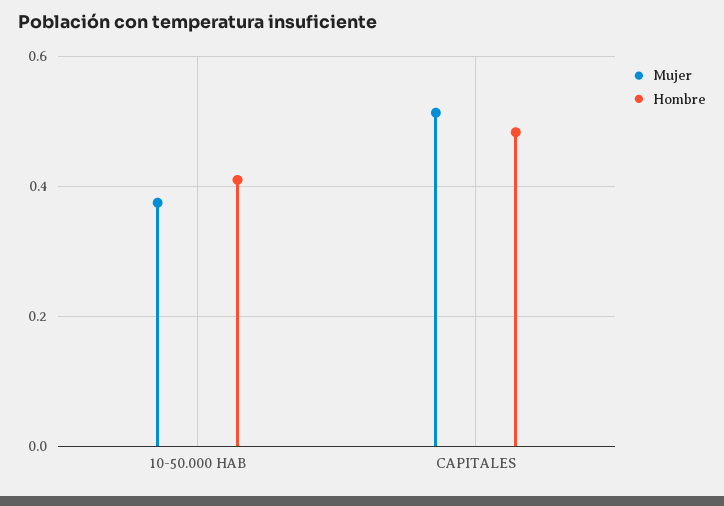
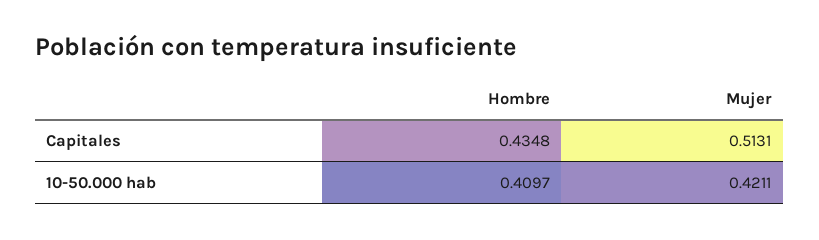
  {
    "Mujer": {
-     "10-50.000 HAB": 0.38,
+     "10-50.000 HAB": 0.4211,
      "CAPITALES": 0.5131
    },
    "Hombre": {
      "10-50.000 HAB": 0.4097,
-     "CAPITALES": 0.48
+     "CAPITALES": 0.4348
    }
  }

